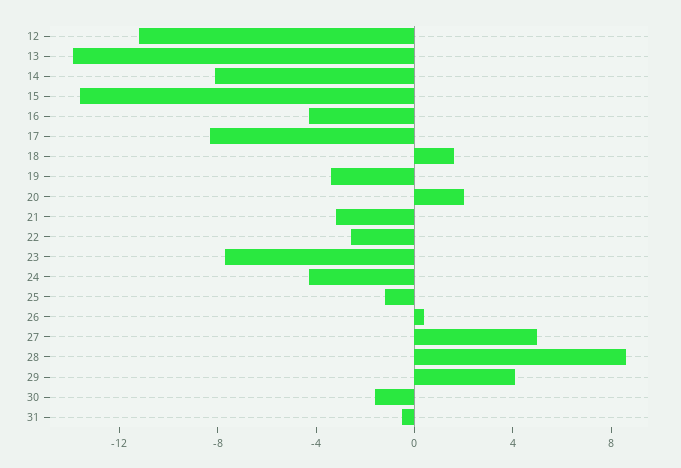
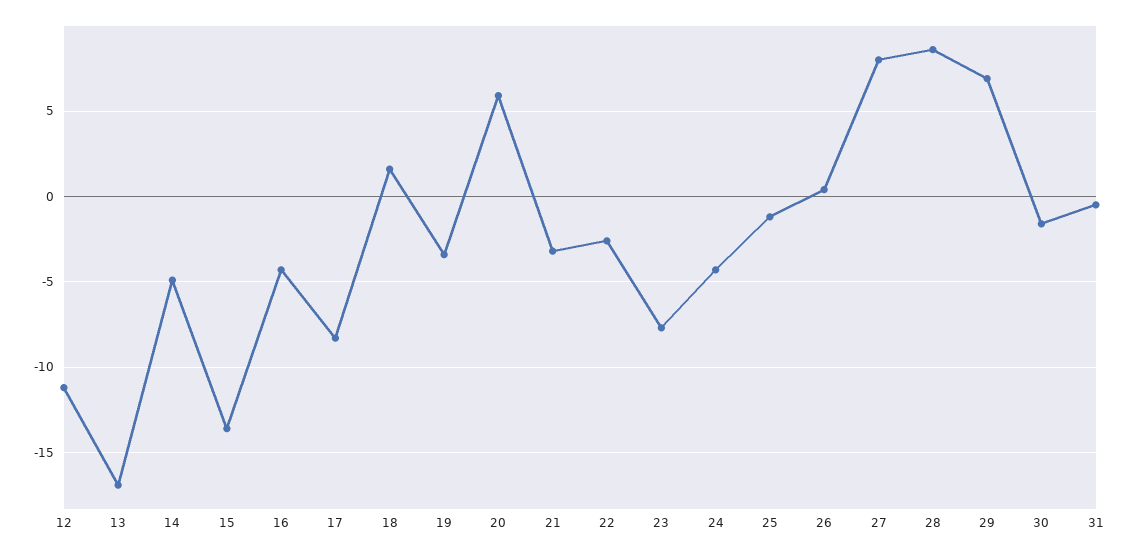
  {
    "12": -11,
-   "13": -14,
+   "13": -17,
-   "14": -8,
+   "14": -5,
    "15": -13.5,
    "16": -4.5,
    "17": -8.5,
    "18": 1.5,
    "19": -3.5,
-   "20": 2,
+   "20": 6,
    "21": -3,
    "22": -2.5,
    "23": -7.5,
    "24": -4.5,
    "25": -1,
    "26": 0.5,
-   "27": 5,
+   "27": 8,
    "28": 8.5,
-   "29": 4,
+   "29": 7,
    "30": -1.5,
    "31": -0.5
  }

